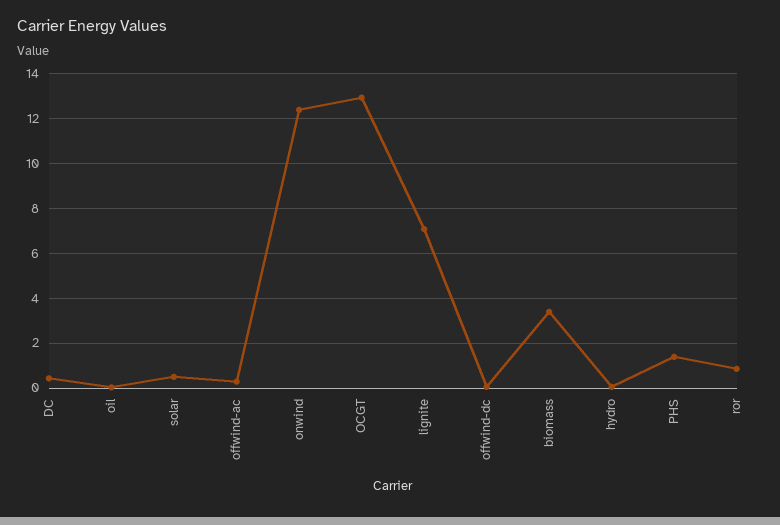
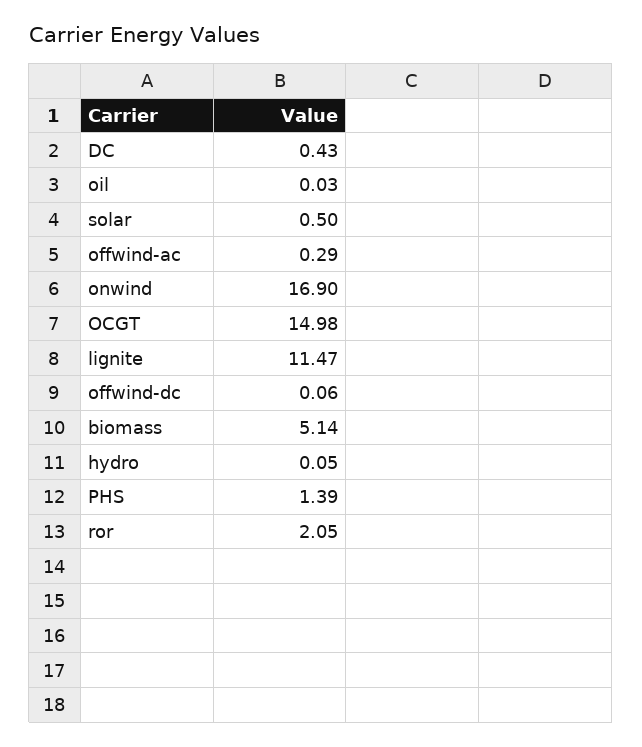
  {
    "DC": 0.43,
    "oil": 0.03,
    "solar": 0.5,
    "offwind-ac": 0.29,
-   "onwind": 12.5,
+   "onwind": 16.9,
-   "OCGT": 13,
+   "OCGT": 14.98,
-   "lignite": 7,
+   "lignite": 11.47,
    "offwind-dc": 0.06,
-   "biomass": 3.5,
+   "biomass": 5.14,
    "hydro": 0.05,
    "PHS": 1.39,
-   "ror": 1
+   "ror": 2.05
  }

